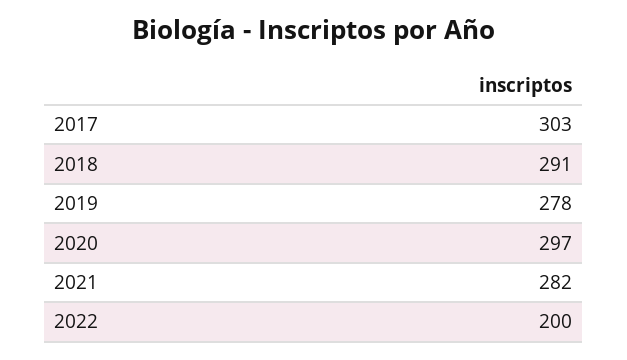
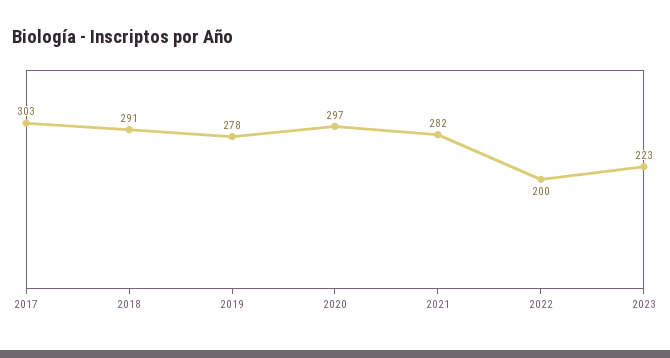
  {
    "2017": 303,
    "2018": 291,
    "2019": 278,
    "2020": 297,
    "2021": 282,
-   "2022": 200
+   "2022": 200,
+   "2023": 223
  }

